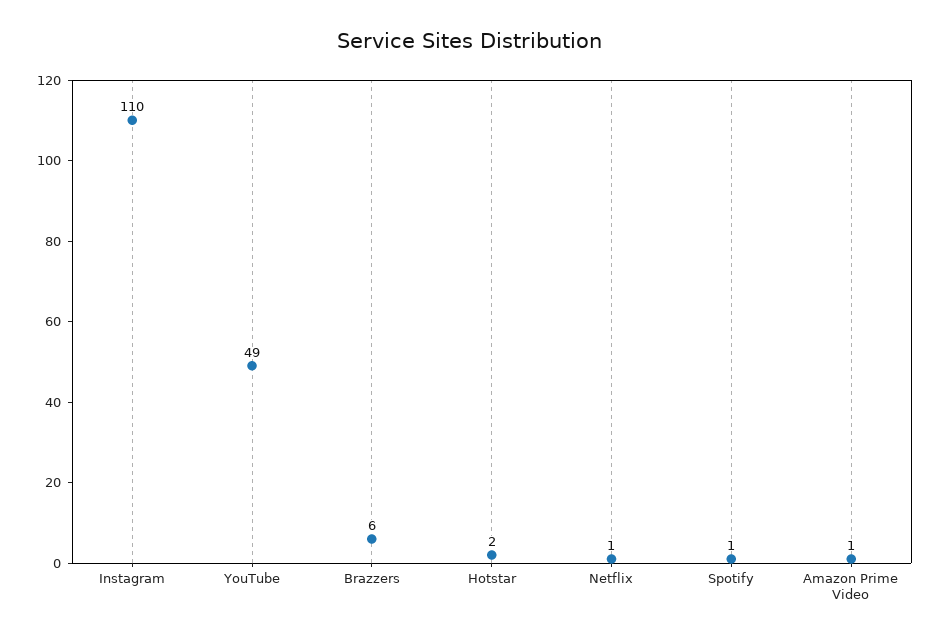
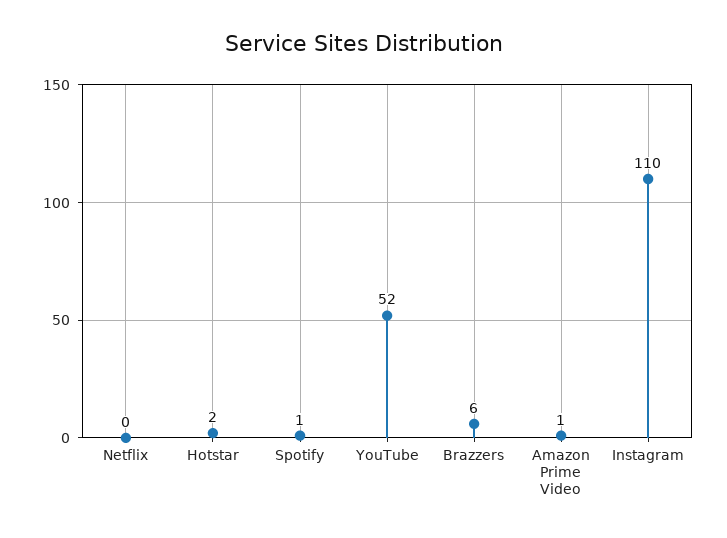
  {
    "Instagram": 110,
-   "YouTube": 49,
+   "YouTube": 52,
    "Brazzers": 6,
    "Hotstar": 2,
-   "Netflix": 1,
+   "Netflix": 0,
    "Spotify": 1,
    "Amazon Prime Video": 1
  }

